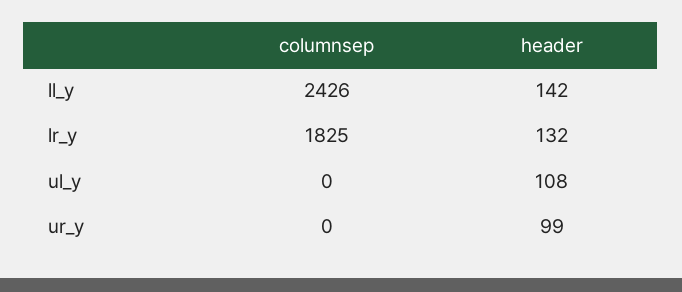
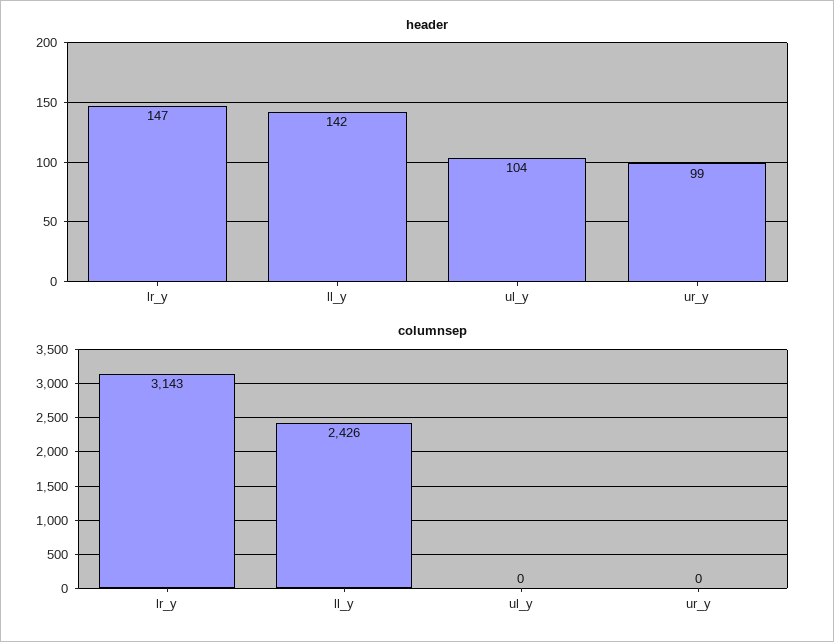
  {
    "columnsep": {
      "ll_y": 2426,
-     "lr_y": 1825,
+     "lr_y": 3143,
      "ul_y": 0,
      "ur_y": 0
    },
    "header": {
      "ll_y": 142,
-     "lr_y": 132,
+     "lr_y": 147,
-     "ul_y": 108,
+     "ul_y": 104,
      "ur_y": 99
    }
  }

